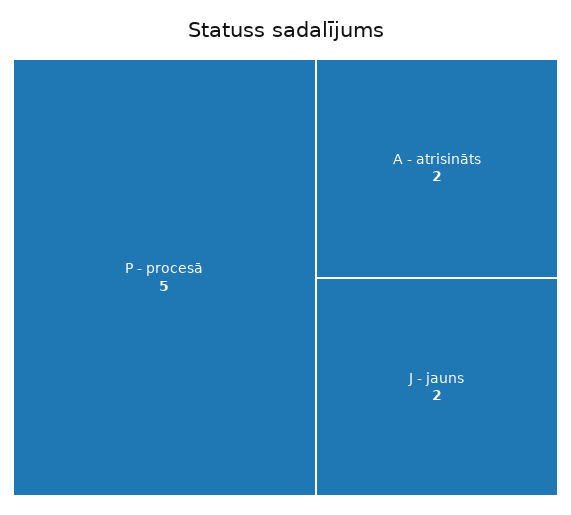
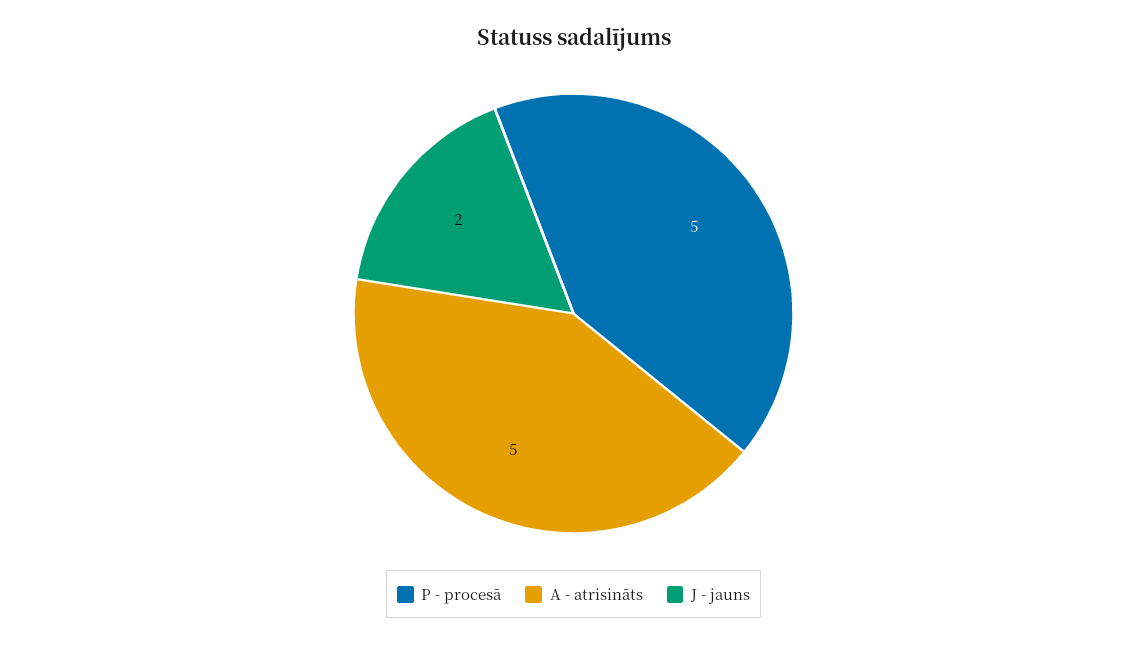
  {
    "P - procesā": 5,
-   "A - atrisināts": 2,
+   "A - atrisināts": 5,
    "J - jauns": 2
  }

